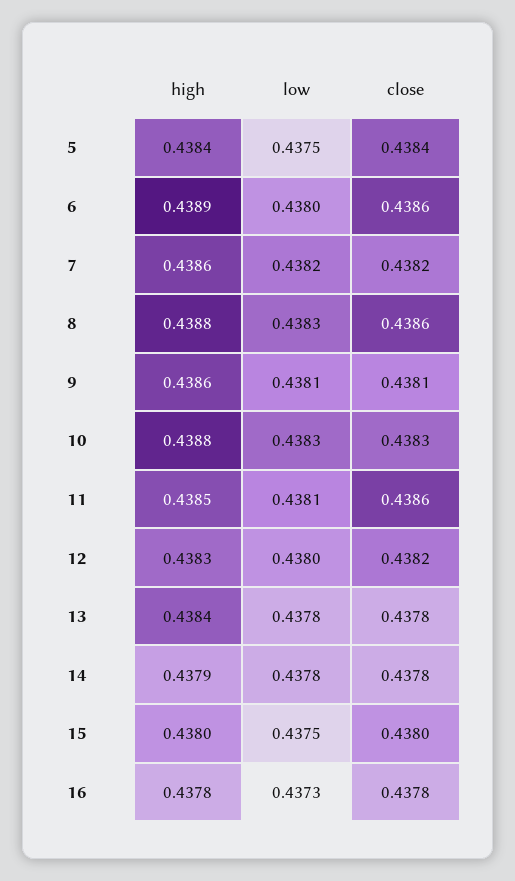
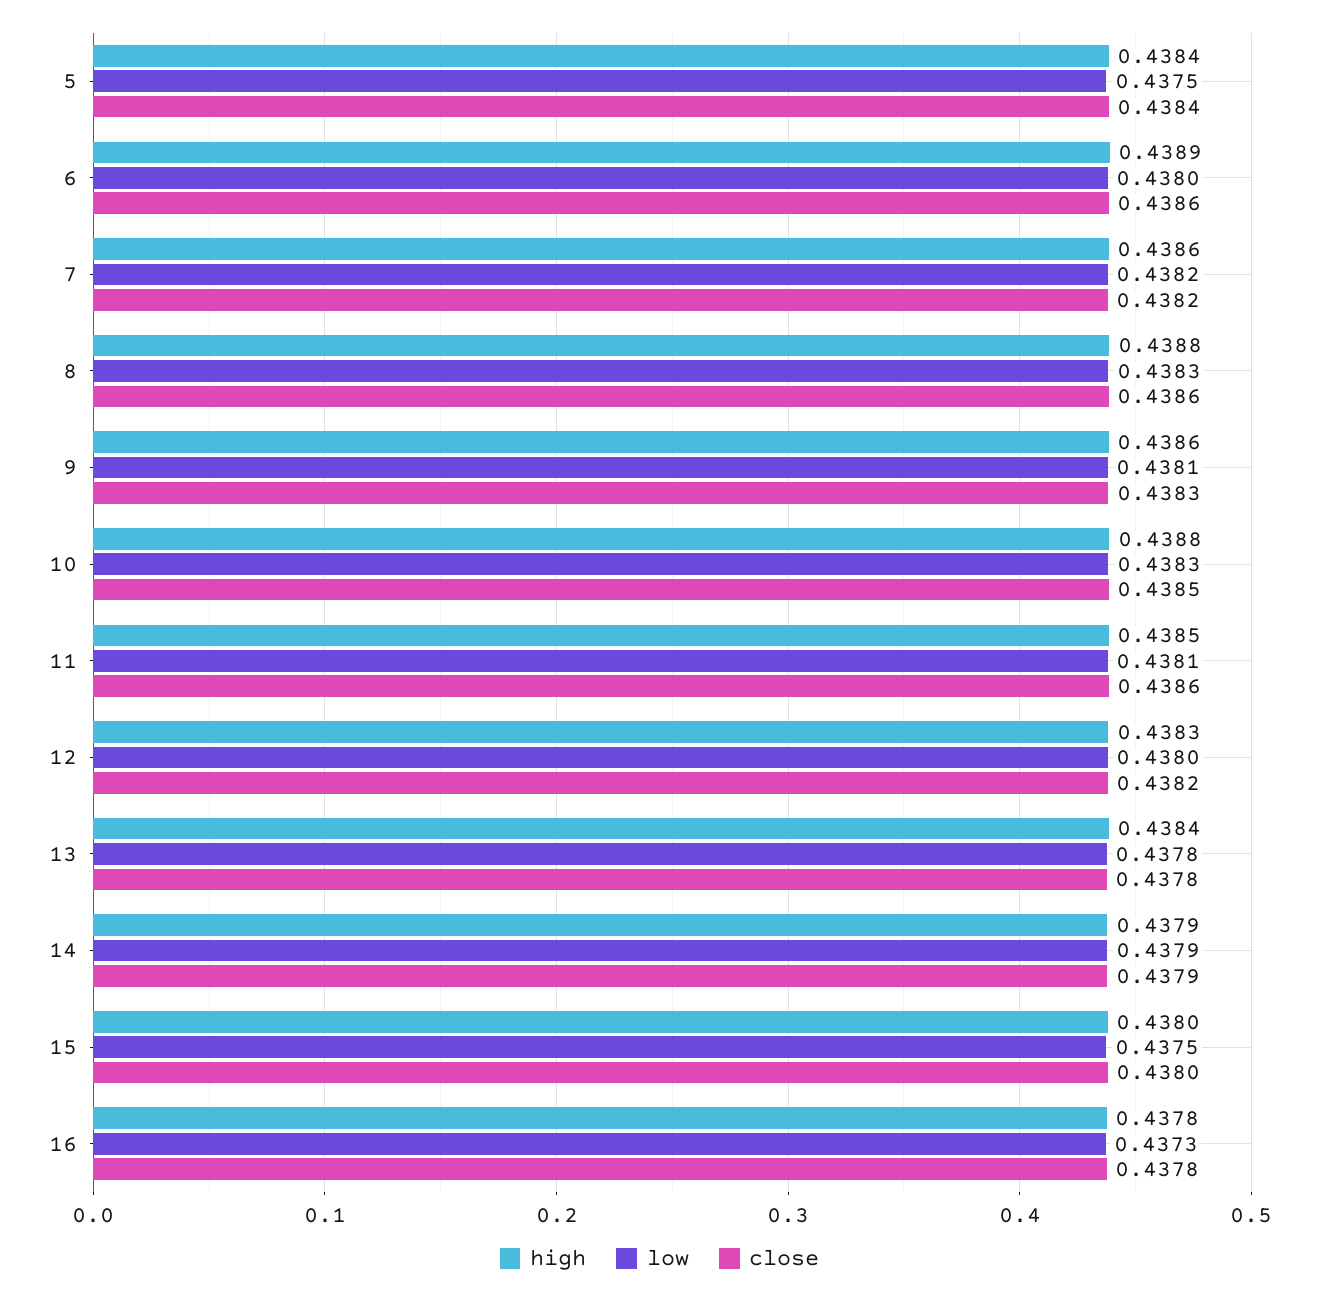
  {
    "high": {
      "5": 0.4384,
      "6": 0.4389,
      "7": 0.4386,
      "8": 0.4388,
      "9": 0.4386,
      "10": 0.4388,
      "11": 0.4385,
      "12": 0.4383,
      "13": 0.4384,
      "14": 0.4379,
      "15": 0.438,
      "16": 0.4378
    },
    "low": {
      "5": 0.4375,
      "6": 0.438,
      "7": 0.4382,
      "8": 0.4383,
      "9": 0.4381,
      "10": 0.4383,
      "11": 0.4381,
      "12": 0.438,
      "13": 0.4378,
-     "14": 0.4378,
+     "14": 0.4379,
      "15": 0.4375,
      "16": 0.4373
    },
    "close": {
      "5": 0.4384,
      "6": 0.4386,
      "7": 0.4382,
      "8": 0.4386,
-     "9": 0.4381,
+     "9": 0.4383,
-     "10": 0.4383,
+     "10": 0.4385,
      "11": 0.4386,
      "12": 0.4382,
      "13": 0.4378,
-     "14": 0.4378,
+     "14": 0.4379,
      "15": 0.438,
      "16": 0.4378
    }
  }

